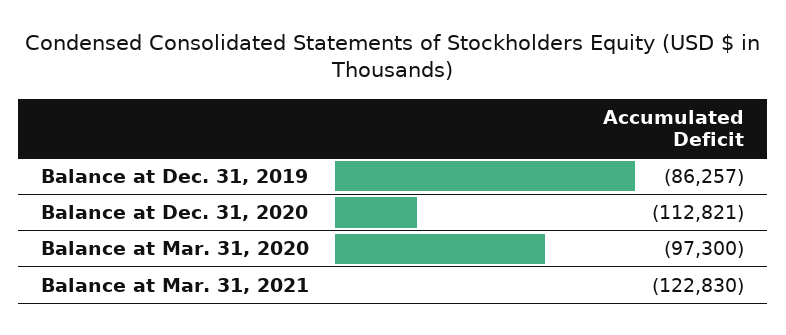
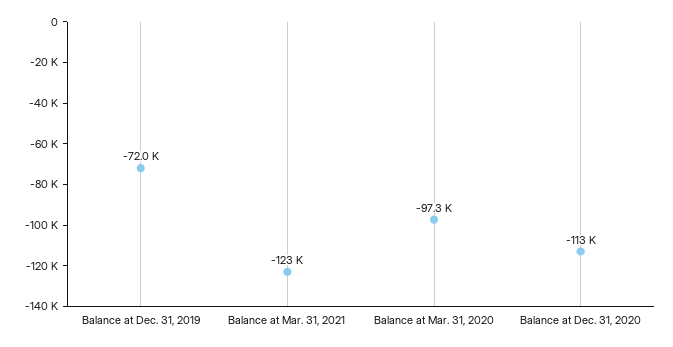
  {
-   "Balance at Dec. 31, 2019": -86257,
+   "Balance at Dec. 31, 2019": -72000,
    "Balance at Dec. 31, 2020": -112821,
    "Balance at Mar. 31, 2020": -97300,
    "Balance at Mar. 31, 2021": -122830
  }

